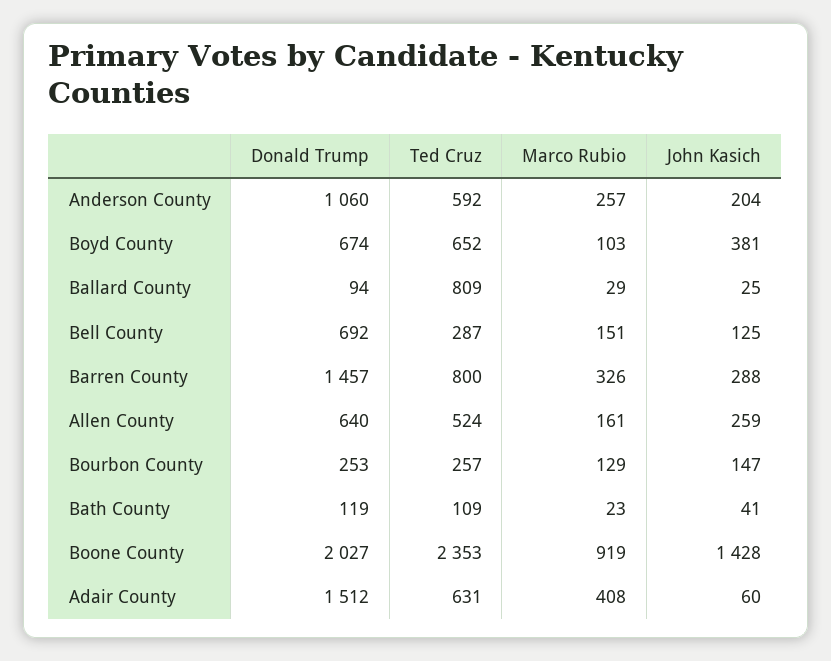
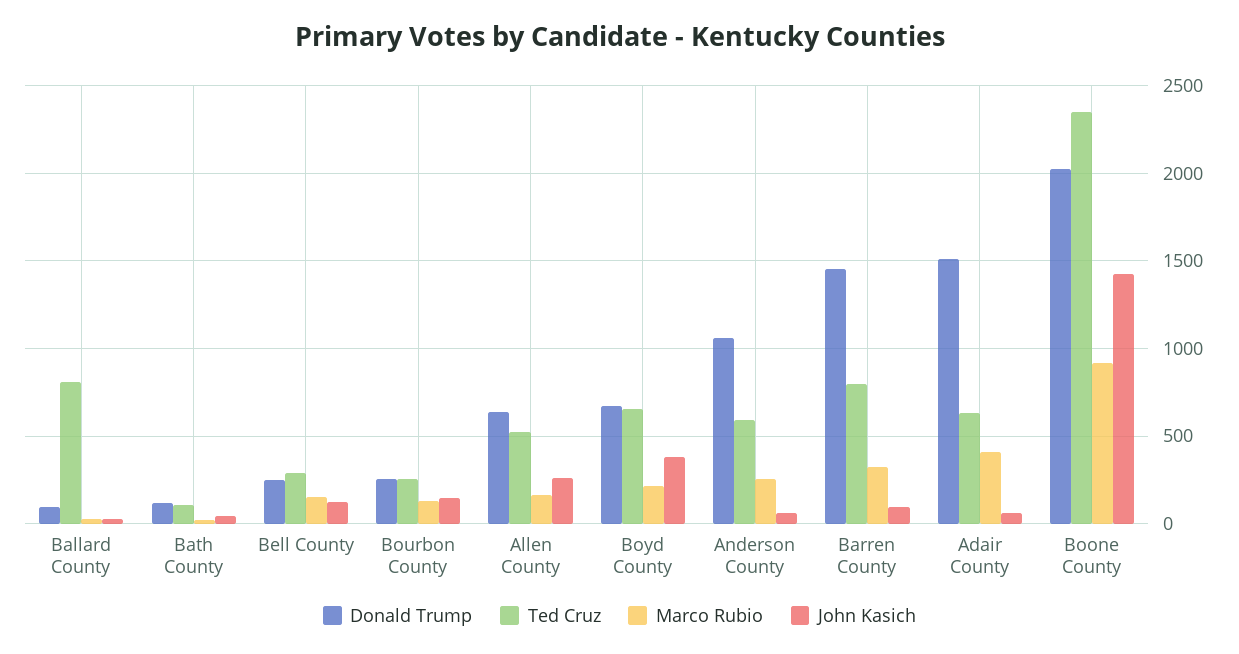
  {
    "Donald Trump": {
      "Anderson County": 1060,
      "Boyd County": 674,
      "Ballard County": 94,
-     "Bell County": 692,
+     "Bell County": 250,
      "Barren County": 1457,
      "Allen County": 640,
      "Bourbon County": 253,
      "Bath County": 119,
      "Boone County": 2027,
      "Adair County": 1512
    },
    "Ted Cruz": {
      "Anderson County": 592,
      "Boyd County": 652,
      "Ballard County": 809,
      "Bell County": 287,
      "Barren County": 800,
      "Allen County": 524,
      "Bourbon County": 257,
      "Bath County": 109,
      "Boone County": 2353,
      "Adair County": 631
    },
    "Marco Rubio": {
      "Anderson County": 257,
-     "Boyd County": 103,
+     "Boyd County": 200,
      "Ballard County": 29,
      "Bell County": 151,
      "Barren County": 326,
      "Allen County": 161,
      "Bourbon County": 129,
      "Bath County": 23,
      "Boone County": 919,
      "Adair County": 408
    },
    "John Kasich": {
-     "Anderson County": 204,
+     "Anderson County": 50,
      "Boyd County": 381,
      "Ballard County": 25,
      "Bell County": 125,
-     "Barren County": 288,
+     "Barren County": 100,
      "Allen County": 259,
      "Bourbon County": 147,
      "Bath County": 41,
      "Boone County": 1428,
      "Adair County": 60
    }
  }

